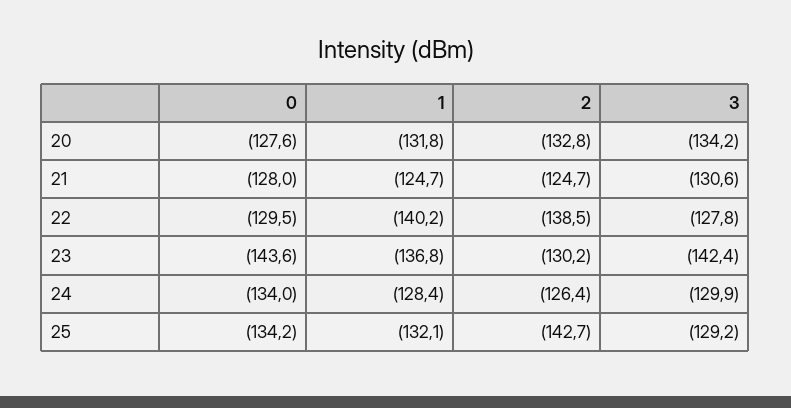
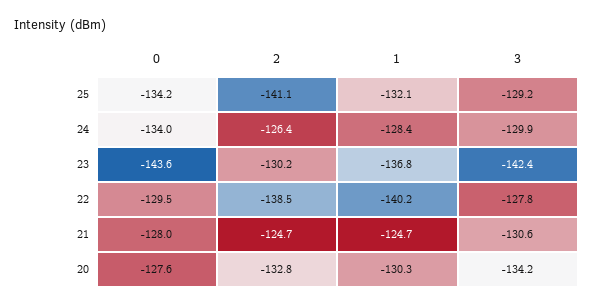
  {
    "0": {
      "20": -127.6,
      "21": -128,
      "22": -129.5,
      "23": -143.6,
      "24": -134,
      "25": -134.2
    },
    "1": {
-     "20": -131.8,
+     "20": -130.3,
      "21": -124.7,
      "22": -140.2,
      "23": -136.8,
      "24": -128.4,
      "25": -132.1
    },
    "2": {
      "20": -132.8,
      "21": -124.7,
      "22": -138.5,
      "23": -130.2,
      "24": -126.4,
-     "25": -142.7
+     "25": -141.1
    },
    "3": {
      "20": -134.2,
      "21": -130.6,
      "22": -127.8,
      "23": -142.4,
      "24": -129.9,
      "25": -129.2
    }
  }

